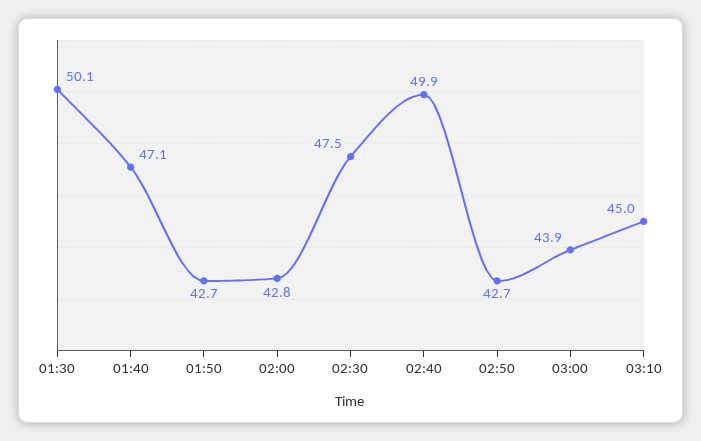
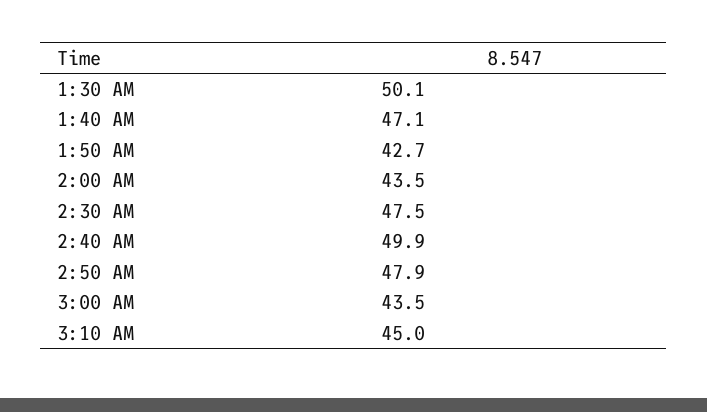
  {
    "01:30": 50.1,
    "01:40": 47.1,
    "01:50": 42.7,
-   "02:00": 42.8,
+   "02:00": 43.5,
    "02:30": 47.5,
    "02:40": 49.9,
-   "02:50": 42.7,
+   "02:50": 47.9,
-   "03:00": 43.9,
+   "03:00": 43.5,
    "03:10": 45
  }

